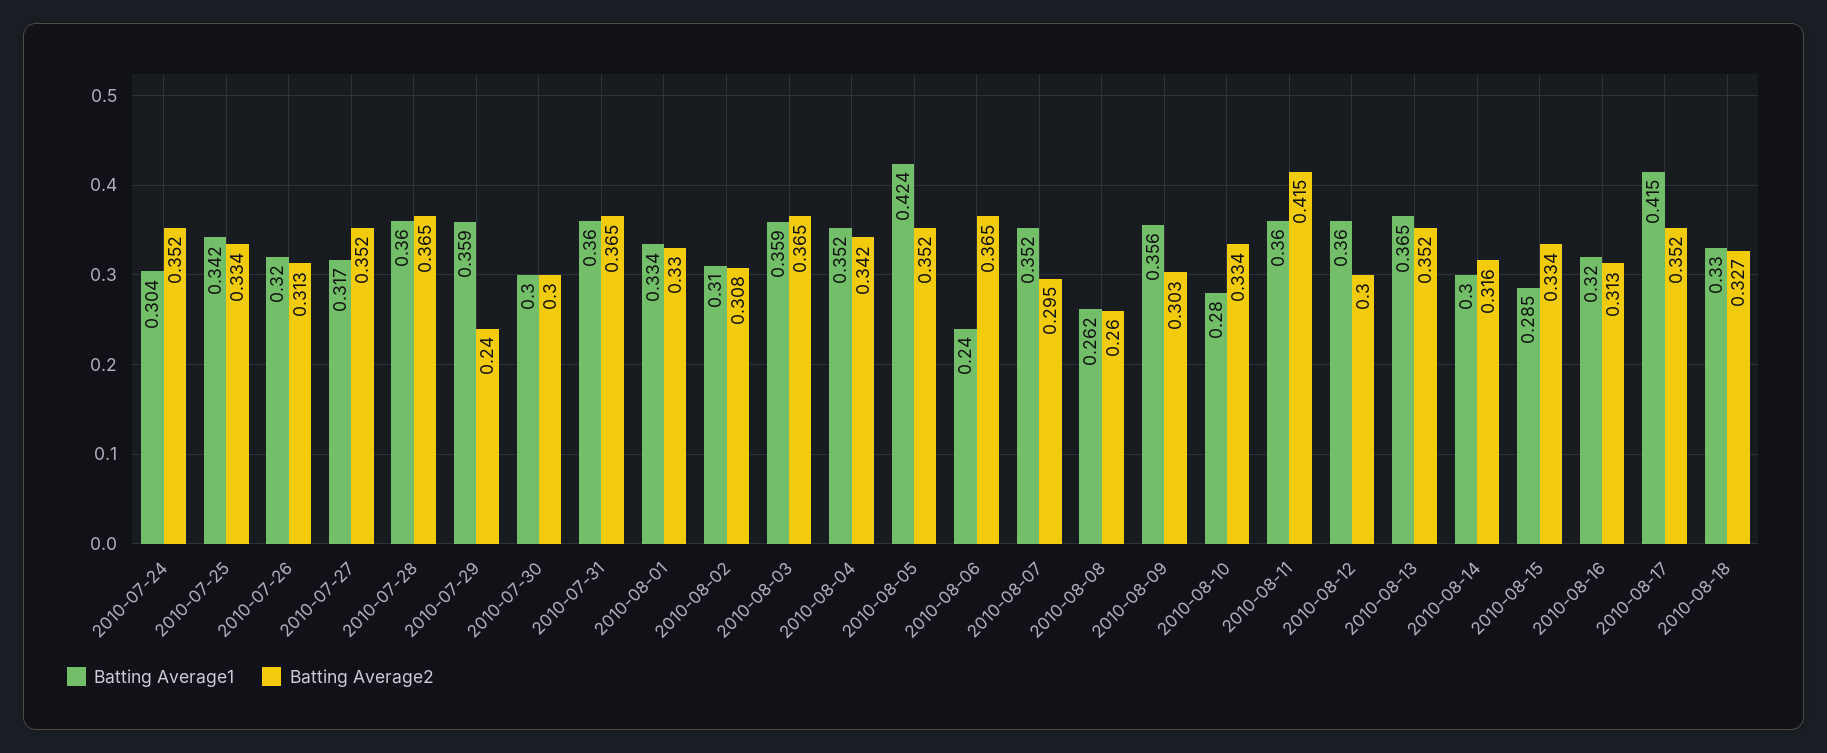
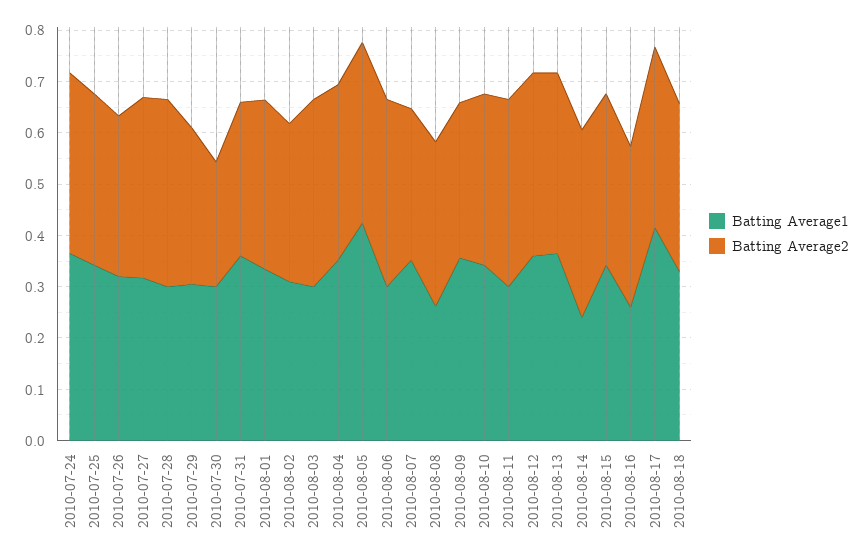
  {
    "Batting Average1": {
-     "2010-07-24": 0.304,
+     "2010-07-24": 0.36,
      "2010-07-25": 0.342,
      "2010-07-26": 0.32,
      "2010-07-27": 0.317,
-     "2010-07-28": 0.36,
+     "2010-07-28": 0.3,
-     "2010-07-29": 0.359,
+     "2010-07-29": 0.3,
      "2010-07-30": 0.3,
      "2010-07-31": 0.36,
      "2010-08-01": 0.334,
      "2010-08-02": 0.31,
-     "2010-08-03": 0.359,
+     "2010-08-03": 0.3,
      "2010-08-04": 0.352,
      "2010-08-05": 0.424,
-     "2010-08-06": 0.24,
+     "2010-08-06": 0.3,
      "2010-08-07": 0.352,
      "2010-08-08": 0.262,
      "2010-08-09": 0.356,
-     "2010-08-10": 0.28,
+     "2010-08-10": 0.34,
-     "2010-08-11": 0.36,
+     "2010-08-11": 0.3,
      "2010-08-12": 0.36,
      "2010-08-13": 0.365,
-     "2010-08-14": 0.3,
+     "2010-08-14": 0.24,
-     "2010-08-15": 0.285,
+     "2010-08-15": 0.34,
-     "2010-08-16": 0.32,
+     "2010-08-16": 0.26,
      "2010-08-17": 0.415,
      "2010-08-18": 0.33
    },
    "Batting Average2": {
      "2010-07-24": 0.352,
      "2010-07-25": 0.334,
      "2010-07-26": 0.313,
      "2010-07-27": 0.352,
      "2010-07-28": 0.365,
-     "2010-07-29": 0.24,
+     "2010-07-29": 0.3,
-     "2010-07-30": 0.3,
+     "2010-07-30": 0.24,
-     "2010-07-31": 0.365,
+     "2010-07-31": 0.3,
      "2010-08-01": 0.33,
      "2010-08-02": 0.308,
      "2010-08-03": 0.365,
      "2010-08-04": 0.342,
      "2010-08-05": 0.352,
      "2010-08-06": 0.365,
      "2010-08-07": 0.295,
-     "2010-08-08": 0.26,
+     "2010-08-08": 0.32,
      "2010-08-09": 0.303,
      "2010-08-10": 0.334,
-     "2010-08-11": 0.415,
+     "2010-08-11": 0.36,
-     "2010-08-12": 0.3,
+     "2010-08-12": 0.36,
      "2010-08-13": 0.352,
-     "2010-08-14": 0.316,
+     "2010-08-14": 0.36,
      "2010-08-15": 0.334,
      "2010-08-16": 0.313,
      "2010-08-17": 0.352,
      "2010-08-18": 0.327
    }
  }

